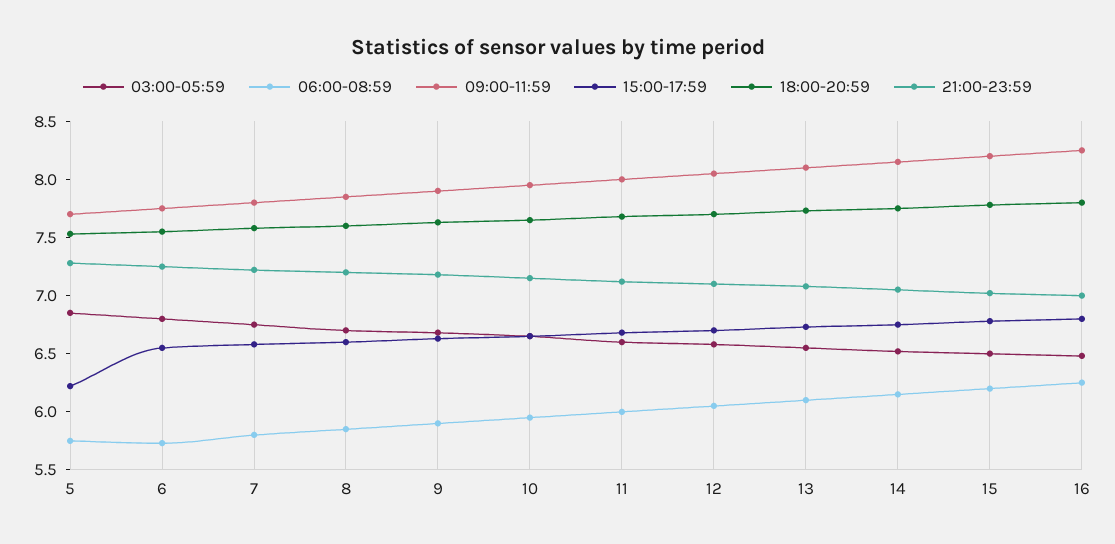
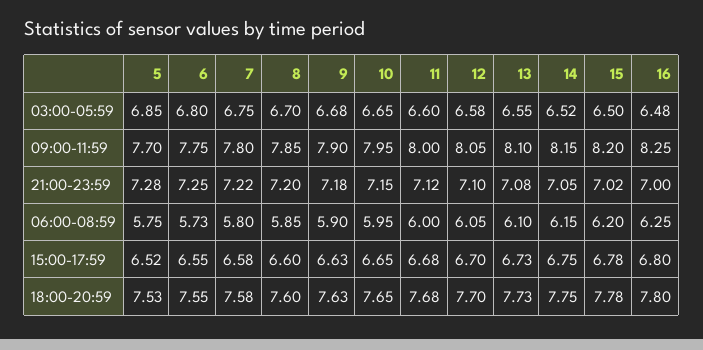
  {
    "03:00-05:59": {
      "5": 6.85,
      "6": 6.8,
      "7": 6.75,
      "8": 6.7,
      "9": 6.68,
      "10": 6.65,
      "11": 6.6,
      "12": 6.58,
      "13": 6.55,
      "14": 6.52,
      "15": 6.5,
      "16": 6.48
    },
    "06:00-08:59": {
      "5": 5.75,
      "6": 5.73,
      "7": 5.8,
      "8": 5.85,
      "9": 5.9,
      "10": 5.95,
      "11": 6,
      "12": 6.05,
      "13": 6.1,
      "14": 6.15,
      "15": 6.2,
      "16": 6.25
    },
    "09:00-11:59": {
      "5": 7.7,
      "6": 7.75,
      "7": 7.8,
      "8": 7.85,
      "9": 7.9,
      "10": 7.95,
      "11": 8,
      "12": 8.05,
      "13": 8.1,
      "14": 8.15,
      "15": 8.2,
      "16": 8.25
    },
    "15:00-17:59": {
-     "5": 6.2,
+     "5": 6.52,
      "6": 6.55,
      "7": 6.58,
      "8": 6.6,
      "9": 6.63,
      "10": 6.65,
      "11": 6.68,
      "12": 6.7,
      "13": 6.73,
      "14": 6.75,
      "15": 6.78,
      "16": 6.8
    },
    "18:00-20:59": {
      "5": 7.53,
      "6": 7.55,
      "7": 7.58,
      "8": 7.6,
      "9": 7.63,
      "10": 7.65,
      "11": 7.68,
      "12": 7.7,
      "13": 7.73,
      "14": 7.75,
      "15": 7.78,
      "16": 7.8
    },
    "21:00-23:59": {
      "5": 7.28,
      "6": 7.25,
      "7": 7.22,
      "8": 7.2,
      "9": 7.18,
      "10": 7.15,
      "11": 7.12,
      "12": 7.1,
      "13": 7.08,
      "14": 7.05,
      "15": 7.02,
      "16": 7
    }
  }

